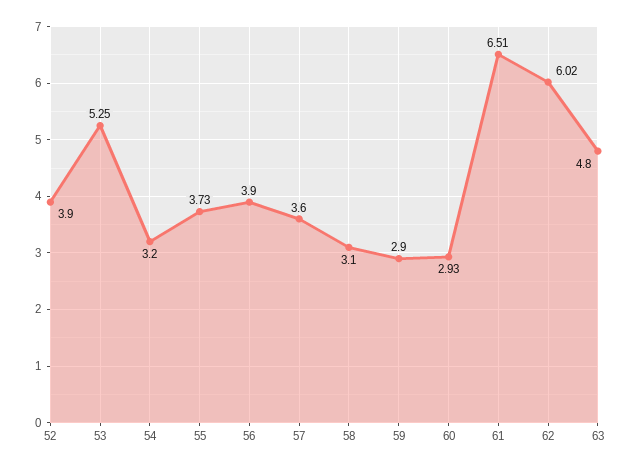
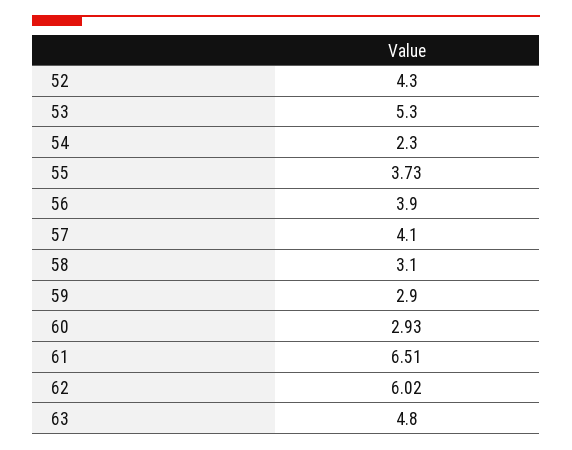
  {
-   "52": 3.9,
+   "52": 4.3,
-   "53": 5.25,
+   "53": 5.3,
-   "54": 3.2,
+   "54": 2.3,
    "55": 3.73,
    "56": 3.9,
-   "57": 3.6,
+   "57": 4.1,
    "58": 3.1,
    "59": 2.9,
    "60": 2.93,
    "61": 6.51,
    "62": 6.02,
    "63": 4.8
  }

